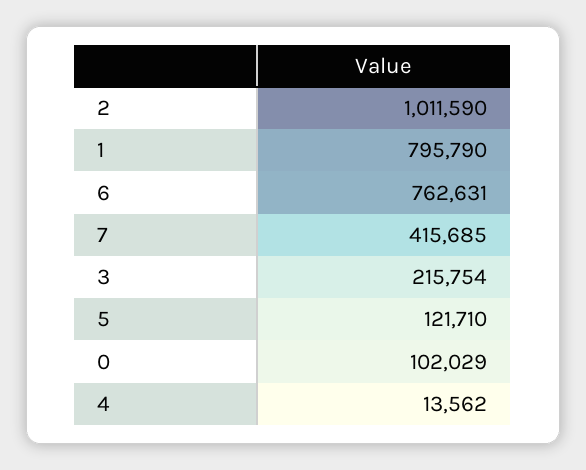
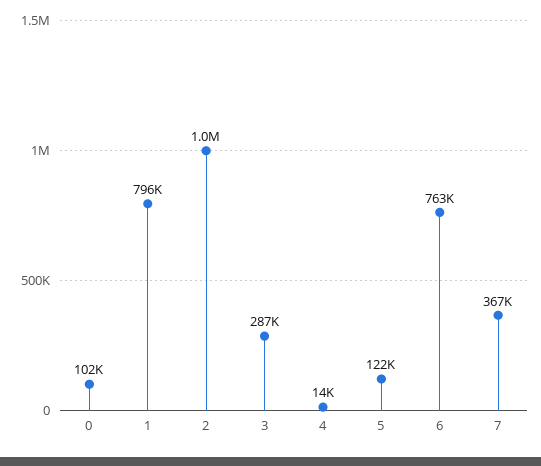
  {
    "2": 1011590,
    "1": 795790,
    "6": 762631,
-   "7": 415685,
+   "7": 367000,
-   "3": 215754,
+   "3": 287000,
    "5": 121710,
    "0": 102029,
    "4": 13562
  }

